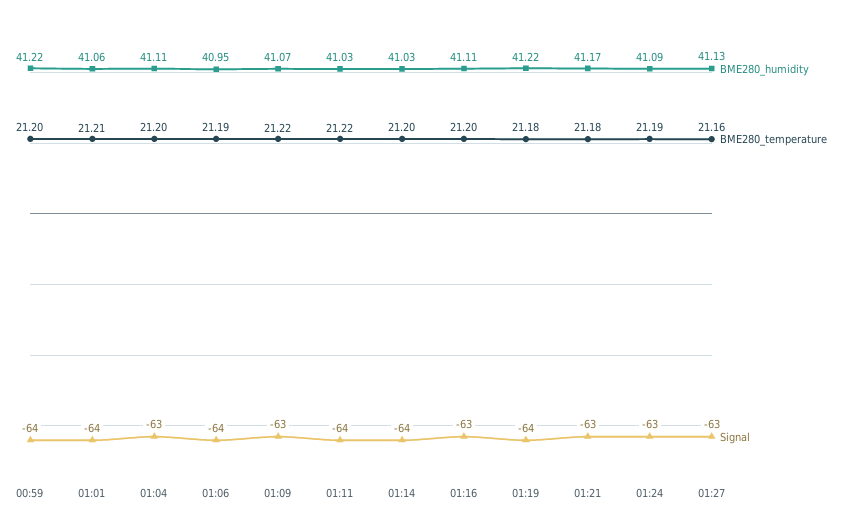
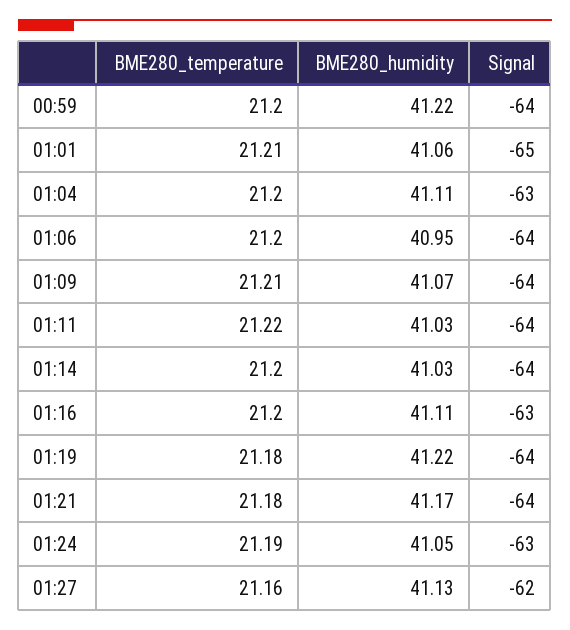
  {
    "BME280_humidity": {
      "00:59": 41.22,
      "01:01": 41.06,
      "01:04": 41.11,
      "01:06": 40.95,
      "01:09": 41.07,
      "01:11": 41.03,
      "01:14": 41.03,
      "01:16": 41.11,
      "01:19": 41.22,
      "01:21": 41.17,
-     "01:24": 41.09,
+     "01:24": 41.05,
      "01:27": 41.13
    },
    "BME280_temperature": {
      "00:59": 21.2,
      "01:01": 21.21,
      "01:04": 21.2,
-     "01:06": 21.19,
+     "01:06": 21.2,
-     "01:09": 21.22,
+     "01:09": 21.21,
      "01:11": 21.22,
      "01:14": 21.2,
      "01:16": 21.2,
      "01:19": 21.18,
      "01:21": 21.18,
      "01:24": 21.19,
      "01:27": 21.16
    },
    "Signal": {
      "00:59": -64,
-     "01:01": -64,
+     "01:01": -65,
      "01:04": -63,
      "01:06": -64,
-     "01:09": -63,
+     "01:09": -64,
      "01:11": -64,
      "01:14": -64,
      "01:16": -63,
      "01:19": -64,
-     "01:21": -63,
+     "01:21": -64,
      "01:24": -63,
-     "01:27": -63
+     "01:27": -62
    }
  }

